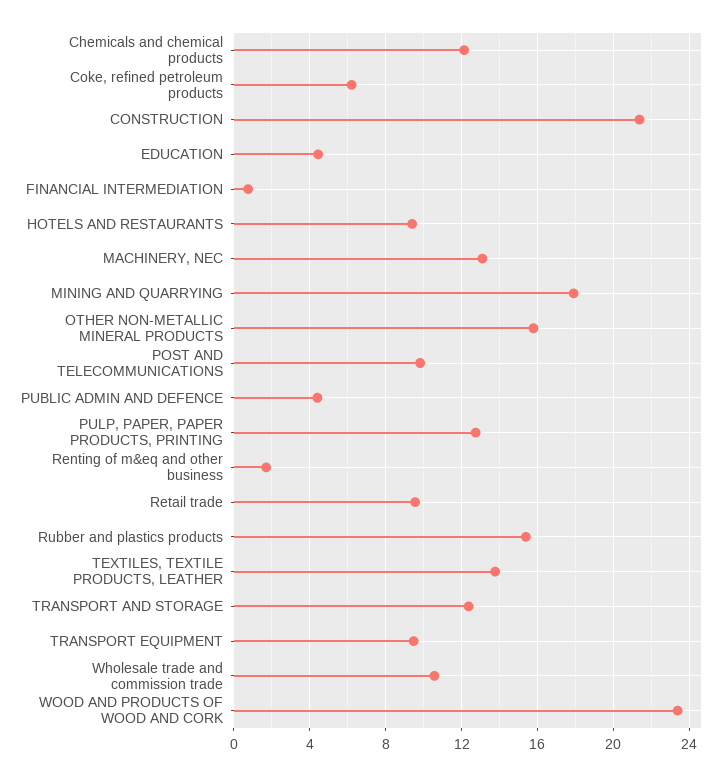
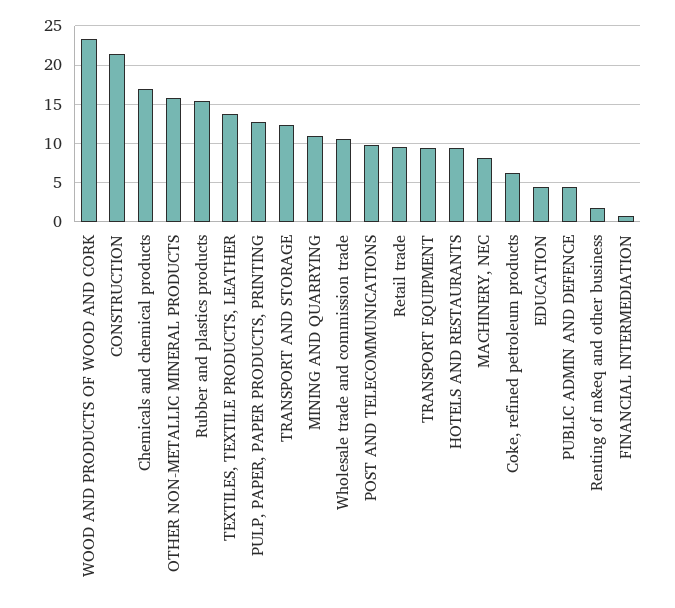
  {
-   "Chemicals and chemical products": 12,
+   "Chemicals and chemical products": 17,
    "Coke, refined petroleum products": 6,
    "CONSTRUCTION": 21.5,
    "EDUCATION": 4.5,
    "FINANCIAL INTERMEDIATION": 0.5,
    "HOTELS AND RESTAURANTS": 9.5,
-   "MACHINERY, NEC": 13,
+   "MACHINERY, NEC": 8,
-   "MINING AND QUARRYING": 18,
+   "MINING AND QUARRYING": 11,
    "OTHER NON-METALLIC MINERAL PRODUCTS": 16,
    "POST AND TELECOMMUNICATIONS": 10,
    "PUBLIC ADMIN AND DEFENCE": 4.5,
    "PULP, PAPER, PAPER PRODUCTS, PRINTING": 12.5,
    "Renting of m&eq and other business": 1.5,
    "Retail trade": 9.5,
    "Rubber and plastics products": 15.5,
    "TEXTILES, TEXTILE PRODUCTS, LEATHER": 14,
    "TRANSPORT AND STORAGE": 12.5,
    "TRANSPORT EQUIPMENT": 9.5,
    "Wholesale trade and commission trade": 10.5,
    "WOOD AND PRODUCTS OF WOOD AND CORK": 23.5
  }

